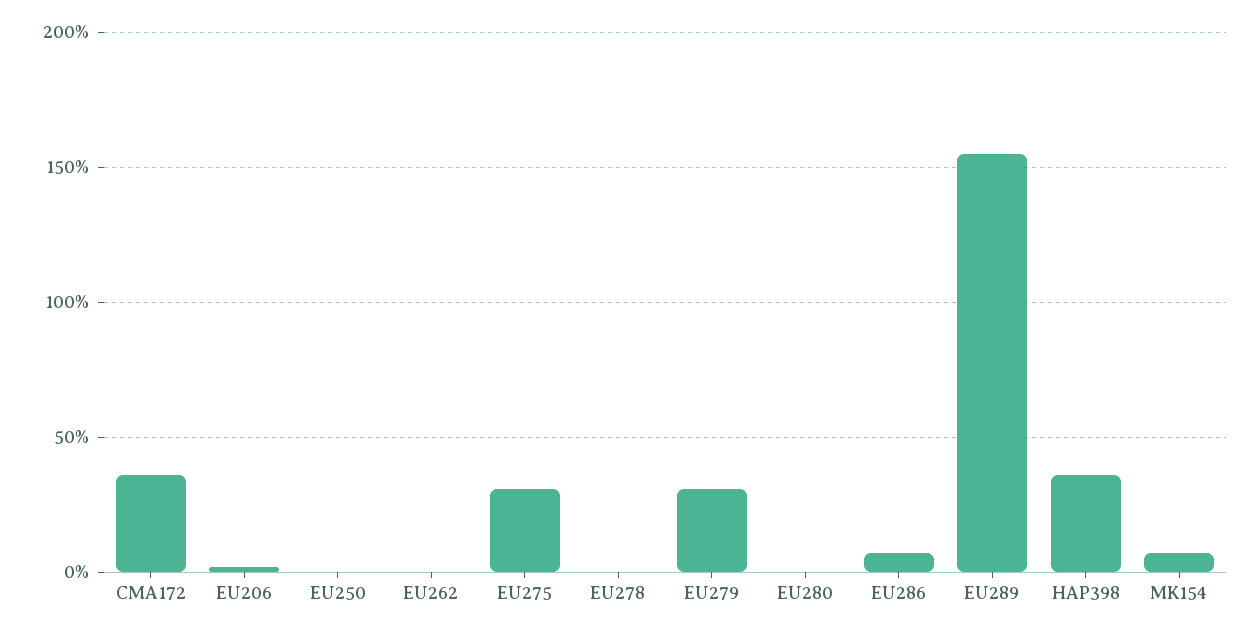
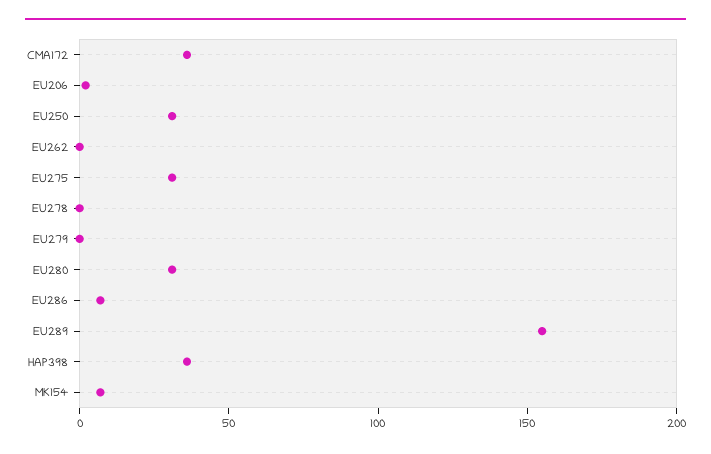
  {
    "CMA172": 35,
    "EU206": 0,
-   "EU250": 0,
+   "EU250": 30,
    "EU262": 0,
    "EU275": 30,
    "EU278": 0,
-   "EU279": 30,
+   "EU279": 0,
-   "EU280": 0,
+   "EU280": 30,
    "EU286": 5,
    "EU289": 155,
    "HAP398": 35,
    "MK154": 5
  }

